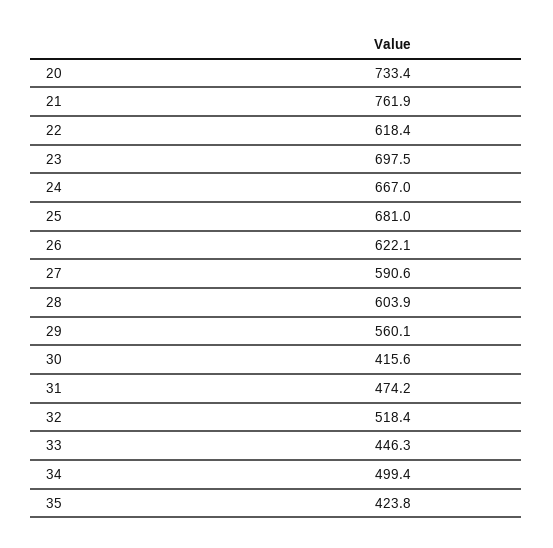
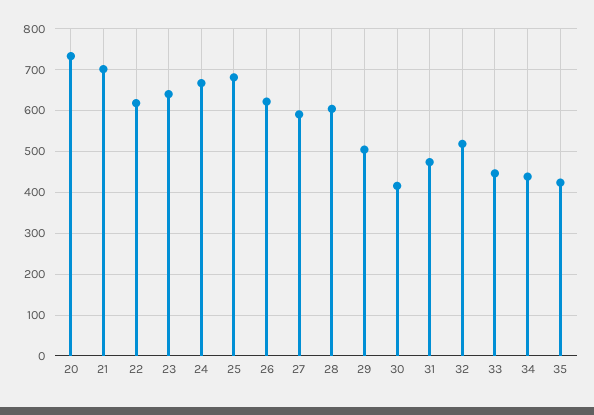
  {
    "20": 733.4,
-   "21": 761.9,
+   "21": 700,
    "22": 618.4,
-   "23": 697.5,
+   "23": 640,
    "24": 667,
    "25": 681,
    "26": 622.1,
    "27": 590.6,
    "28": 603.9,
-   "29": 560.1,
+   "29": 500,
    "30": 415.6,
    "31": 474.2,
    "32": 518.4,
    "33": 446.3,
-   "34": 499.4,
+   "34": 440,
    "35": 423.8
  }

